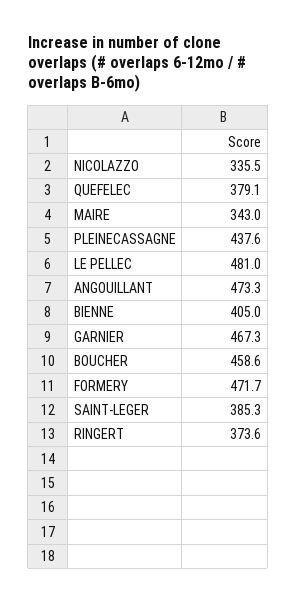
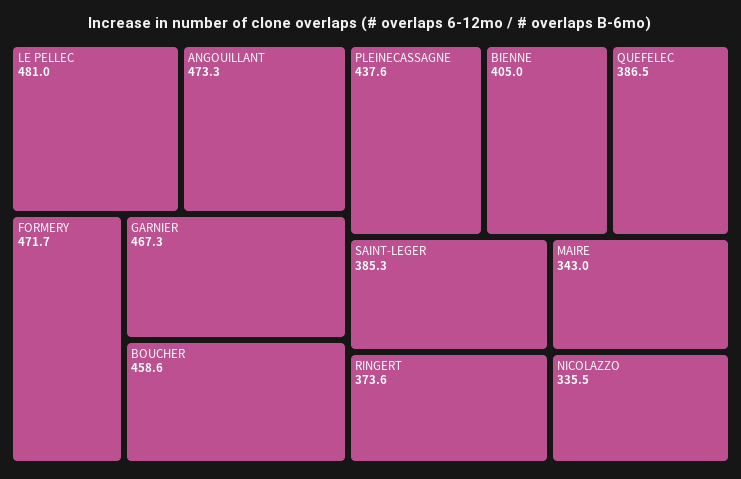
  {
    "NICOLAZZO": 335.5,
-   "QUEFELEC": 379.1,
+   "QUEFELEC": 386.5,
    "MAIRE": 343,
    "PLEINECASSAGNE": 437.6,
    "LE PELLEC": 481,
    "ANGOUILLANT": 473.3,
    "BIENNE": 405,
    "GARNIER": 467.3,
    "BOUCHER": 458.6,
    "FORMERY": 471.7,
    "SAINT-LEGER": 385.3,
    "RINGERT": 373.6
  }

